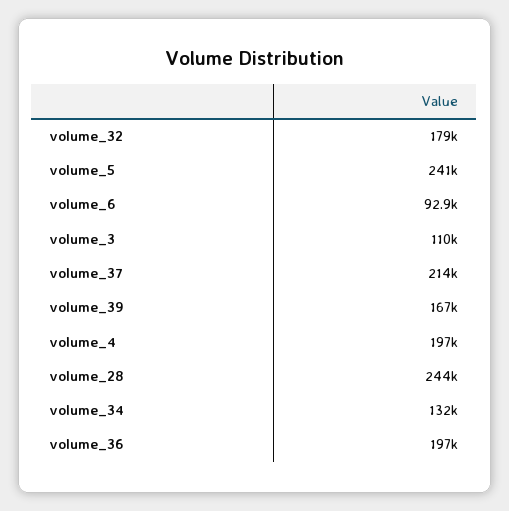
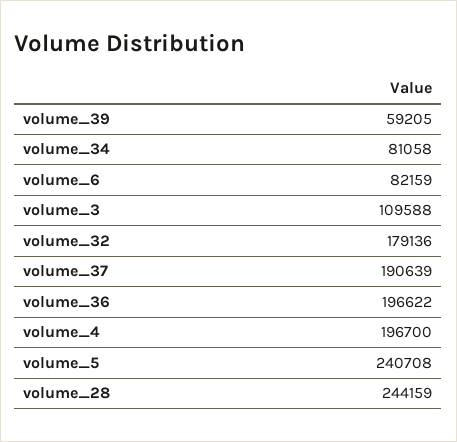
  {
    "volume_32": 179136,
    "volume_5": 240708,
-   "volume_6": 92900,
+   "volume_6": 82159,
    "volume_3": 109588,
-   "volume_37": 214000,
+   "volume_37": 190639,
-   "volume_39": 167000,
+   "volume_39": 59205,
    "volume_4": 196700,
    "volume_28": 244159,
-   "volume_34": 132000,
+   "volume_34": 81058,
    "volume_36": 196622
  }

